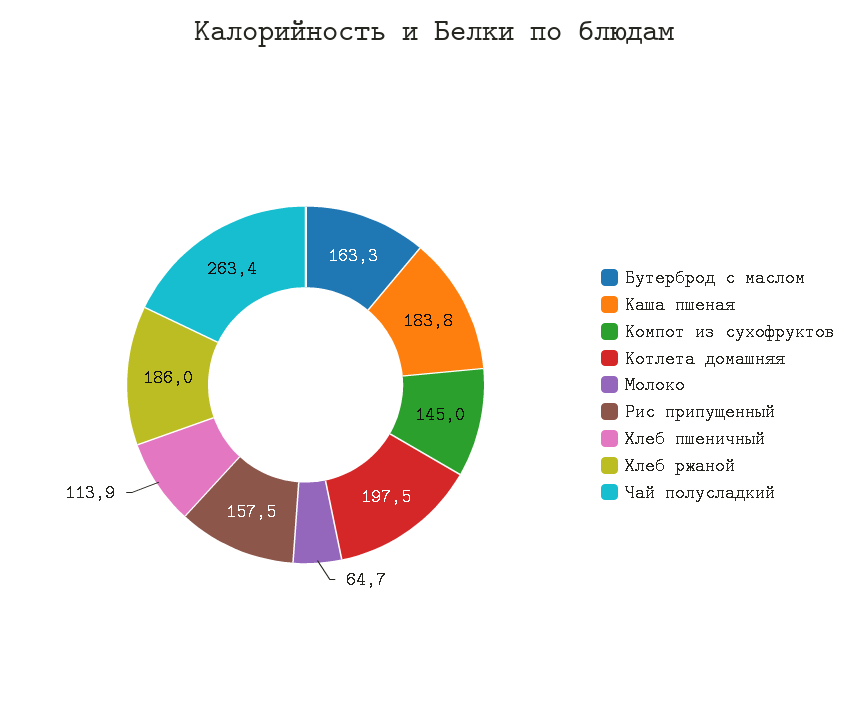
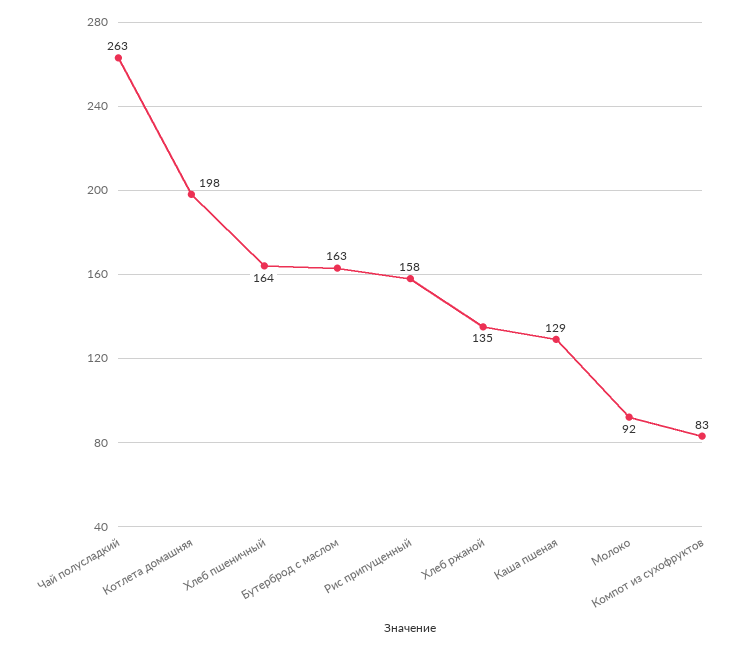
  {
    "Бутерброд с маслом": 163.3,
-   "Каша пшеная": 183.8,
+   "Каша пшеная": 129,
-   "Компот из сухофруктов": 145,
+   "Компот из сухофруктов": 83,
    "Котлета домашняя": 197.5,
-   "Молоко": 64.7,
+   "Молоко": 92,
    "Рис припущенный": 157.5,
-   "Хлеб пшеничный": 113.9,
+   "Хлеб пшеничный": 164,
-   "Хлеб ржаной": 186,
+   "Хлеб ржаной": 135,
    "Чай полусладкий": 263.4
  }

